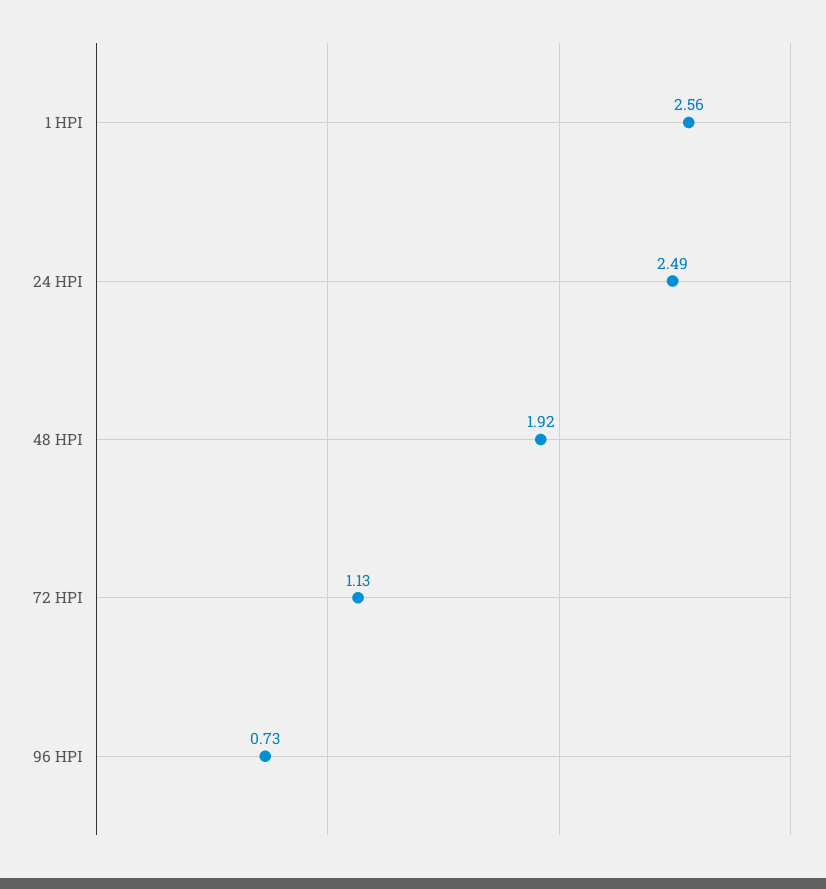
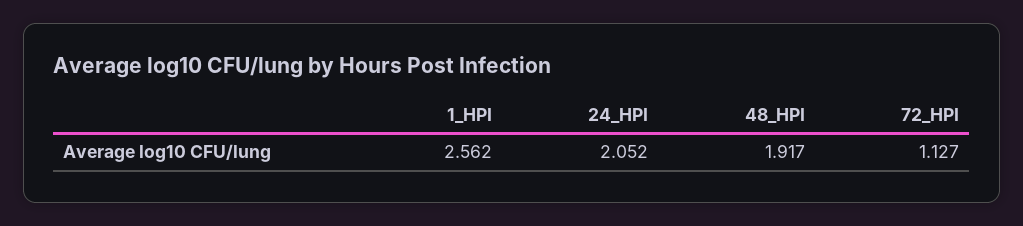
  {
    "1 HPI": 2.562,
-   "24 HPI": 2.49,
+   "24 HPI": 2.052,
    "48 HPI": 1.917,
-   "72 HPI": 1.127,
+   "72 HPI": 1.127
-   "96 HPI": 0.73
  }

